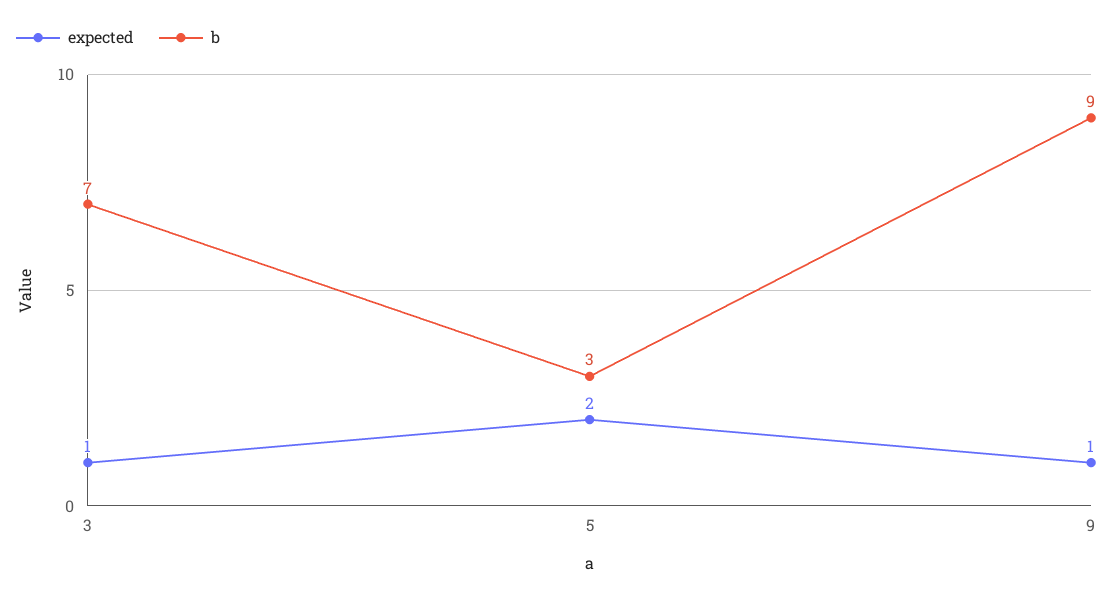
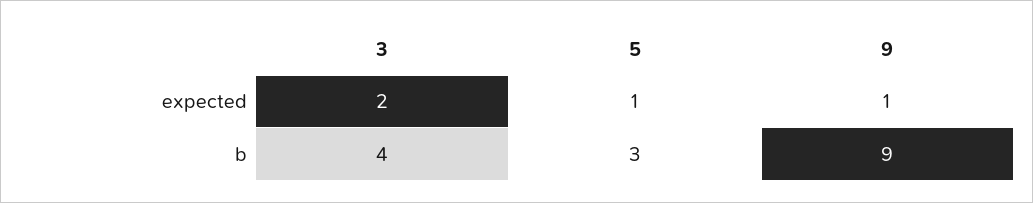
  {
    "expected": {
-     "3": 1,
+     "3": 2,
-     "5": 2,
+     "5": 1,
      "9": 1
    },
    "b": {
-     "3": 7,
+     "3": 4,
      "5": 3,
      "9": 9
    }
  }

